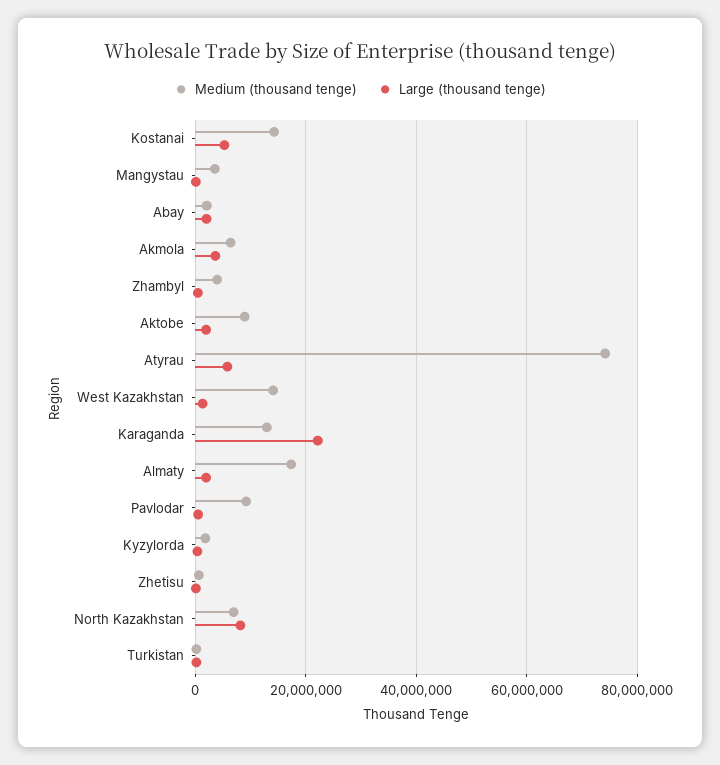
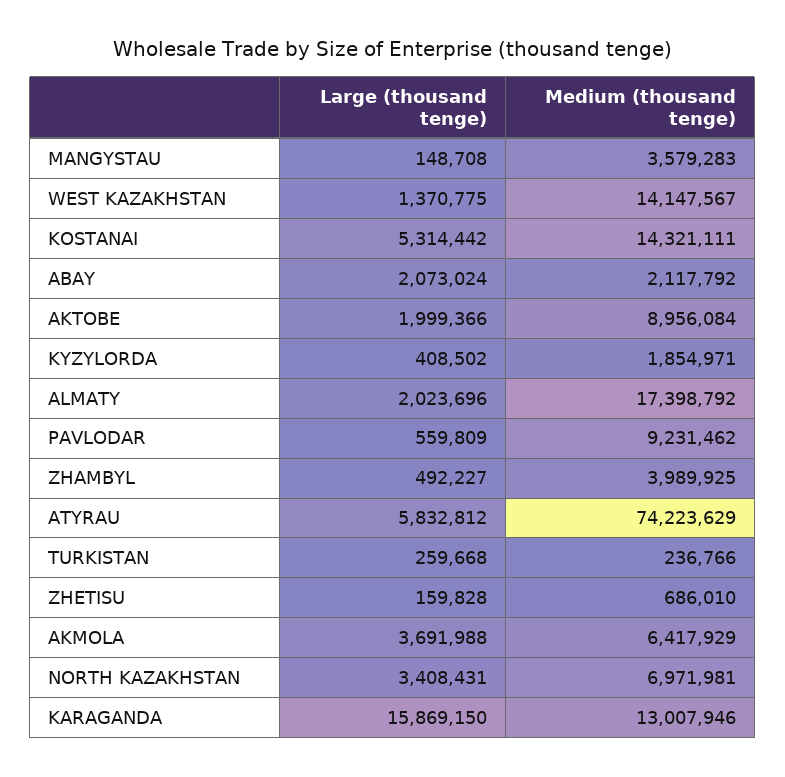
  {
    "Medium (thousand tenge)": {
      "Kostanai": 14321111,
      "Mangystau": 3579283,
      "Abay": 2117792,
      "Akmola": 6417929,
      "Zhambyl": 3989925,
      "Aktobe": 8956084,
      "Atyrau": 74223629,
      "West Kazakhstan": 14147567,
      "Karaganda": 13007946,
      "Almaty": 17398792,
      "Pavlodar": 9231462,
      "Kyzylorda": 1854971,
      "Zhetisu": 686010,
      "North Kazakhstan": 6971981,
      "Turkistan": 236766
    },
    "Large (thousand tenge)": {
      "Kostanai": 5314442,
      "Mangystau": 148708,
      "Abay": 2073024,
      "Akmola": 3691988,
      "Zhambyl": 492227,
      "Aktobe": 1999366,
      "Atyrau": 5832812,
      "West Kazakhstan": 1370775,
-     "Karaganda": 22000000,
+     "Karaganda": 15869150,
      "Almaty": 2023696,
      "Pavlodar": 559809,
      "Kyzylorda": 408502,
      "Zhetisu": 159828,
-     "North Kazakhstan": 8000000,
+     "North Kazakhstan": 3408431,
      "Turkistan": 259668
    }
  }

